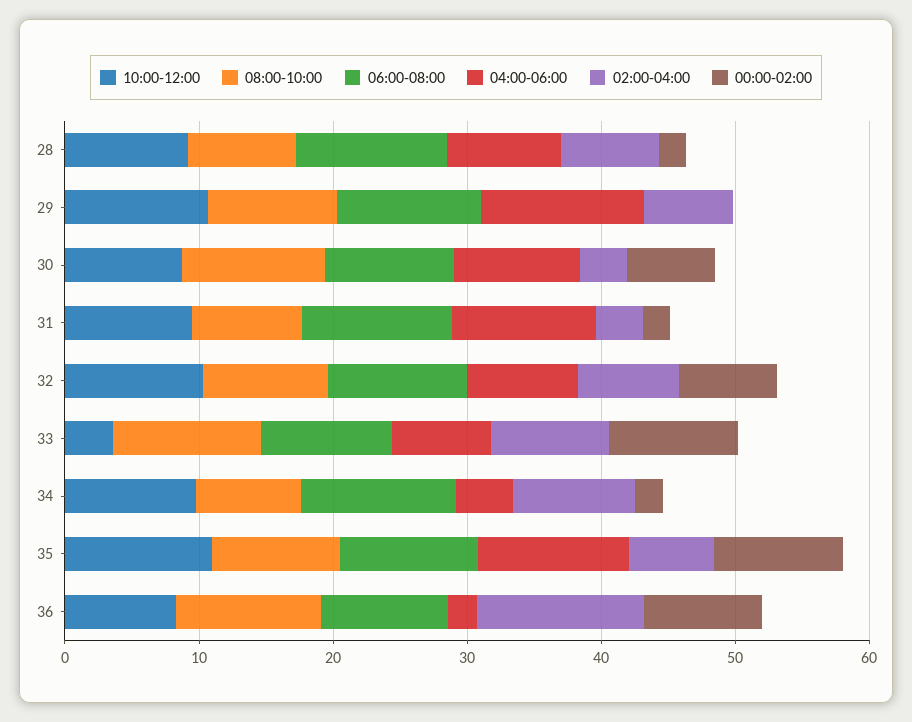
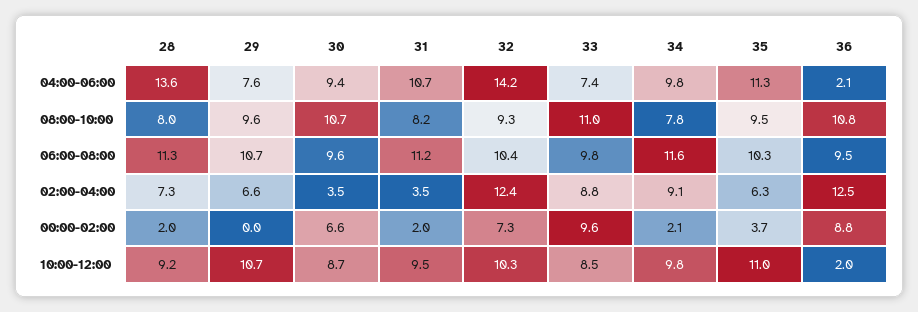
  {
    "10:00-12:00": {
      "28": 9.2,
      "29": 10.7,
      "30": 8.7,
      "31": 9.5,
      "32": 10.3,
-     "33": 4,
+     "33": 8.5,
      "34": 9.8,
      "35": 11,
-     "36": 8
+     "36": 2
    },
    "08:00-10:00": {
      "28": 8,
      "29": 9.6,
      "30": 10.7,
      "31": 8.2,
      "32": 9.3,
      "33": 11,
      "34": 7.8,
      "35": 9.5,
      "36": 10.8
    },
    "06:00-08:00": {
      "28": 11.3,
      "29": 10.7,
      "30": 9.6,
      "31": 11.2,
      "32": 10.4,
      "33": 9.8,
      "34": 11.6,
      "35": 10.3,
      "36": 9.5
    },
    "04:00-06:00": {
-     "28": 8,
+     "28": 13.6,
-     "29": 12,
+     "29": 7.6,
      "30": 9.4,
      "31": 10.7,
-     "32": 8,
+     "32": 14.2,
      "33": 7.4,
-     "34": 4,
+     "34": 9.8,
      "35": 11.3,
      "36": 2.1
    },
    "02:00-04:00": {
      "28": 7.3,
      "29": 6.6,
      "30": 3.5,
      "31": 3.5,
-     "32": 8,
+     "32": 12.4,
      "33": 8.8,
      "34": 9.1,
      "35": 6.3,
      "36": 12.5
    },
    "00:00-02:00": {
      "28": 2,
      "29": 0,
      "30": 6.6,
      "31": 2,
      "32": 7.3,
      "33": 9.6,
      "34": 2.1,
-     "35": 10,
+     "35": 3.7,
      "36": 8.8
    }
  }

